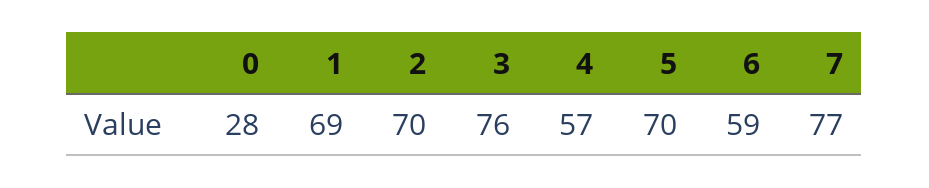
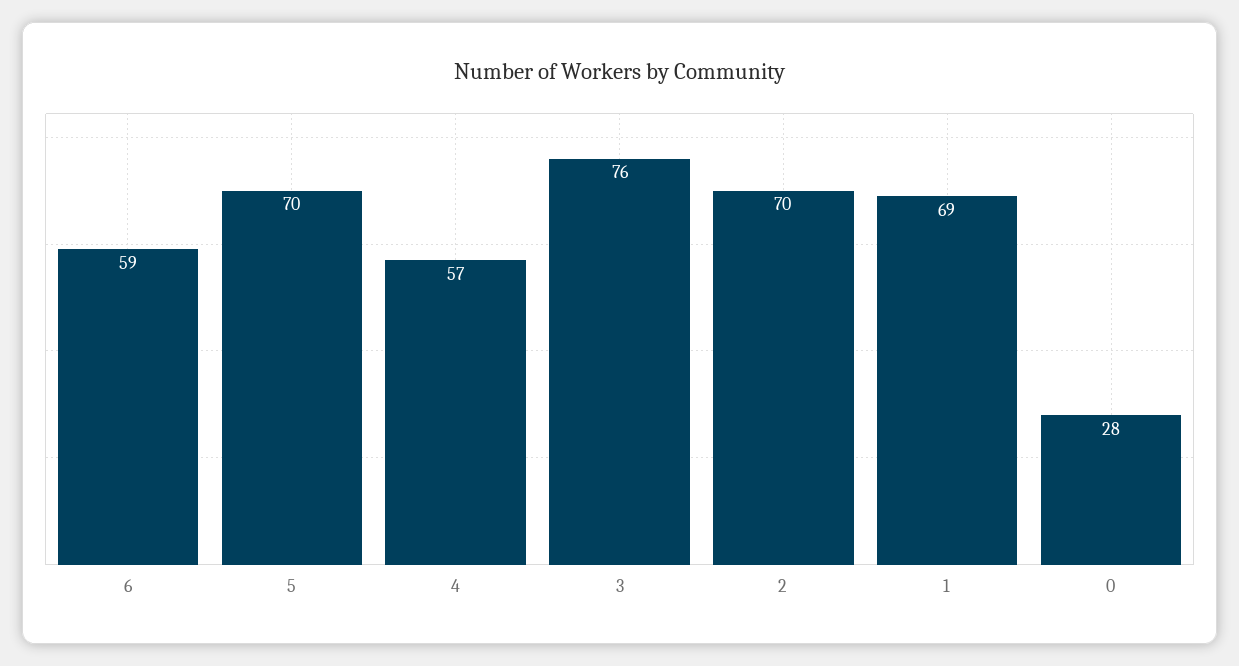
  {
    "0": 28,
    "1": 69,
    "2": 70,
    "3": 76,
    "4": 57,
    "5": 70,
-   "6": 59,
+   "6": 59
-   "7": 77
  }

